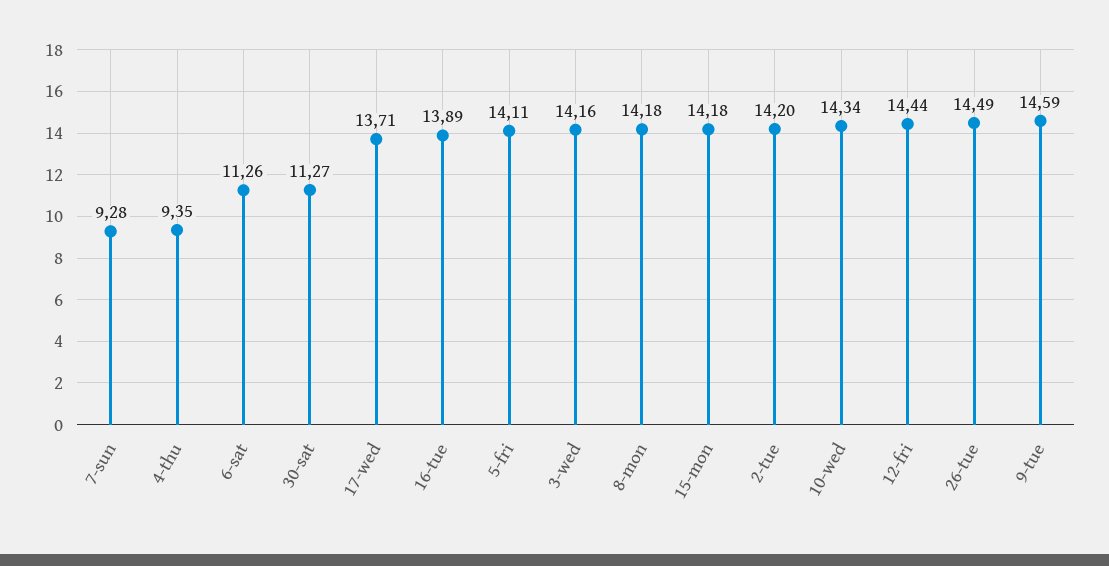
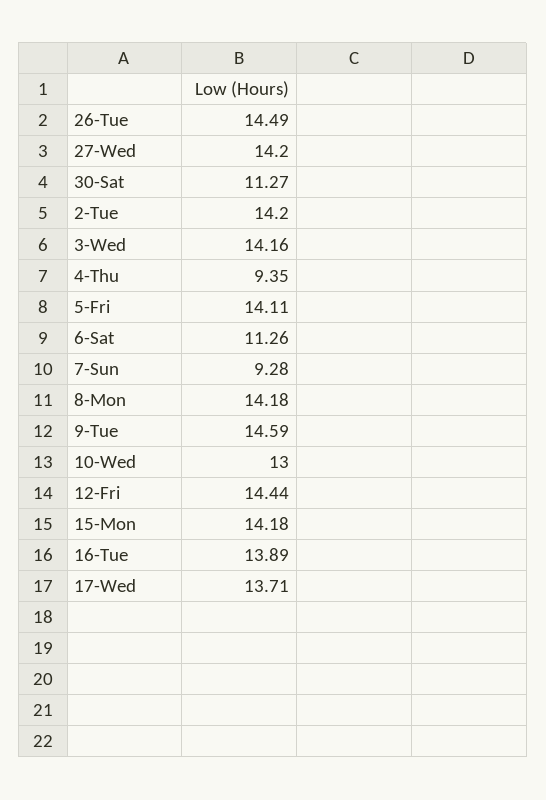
  {
    "7-sun": 9.28,
    "4-thu": 9.35,
    "6-sat": 11.26,
    "30-sat": 11.27,
    "17-wed": 13.71,
    "16-tue": 13.89,
    "5-fri": 14.11,
    "3-wed": 14.16,
    "8-mon": 14.18,
    "15-mon": 14.18,
    "2-tue": 14.2,
-   "10-wed": 14.34,
+   "10-wed": 13,
    "12-fri": 14.44,
    "26-tue": 14.49,
-   "9-tue": 14.59
+   "9-tue": 14.59,
+   "27-Wed": 14.2
  }

